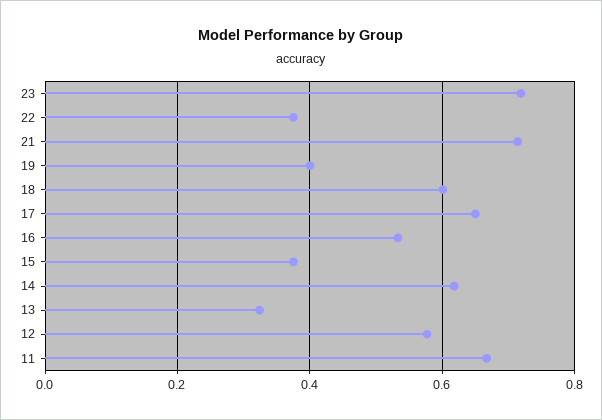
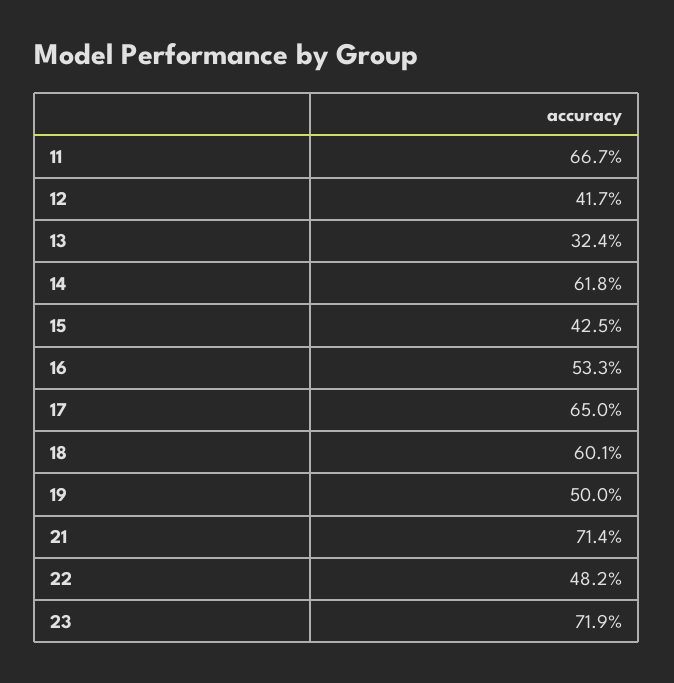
  {
    "23": 0.719,
-   "22": 0.38,
+   "22": 0.482,
    "21": 0.714,
-   "19": 0.4,
+   "19": 0.5,
    "18": 0.601,
    "17": 0.65,
    "16": 0.533,
-   "15": 0.38,
+   "15": 0.425,
    "14": 0.618,
    "13": 0.324,
-   "12": 0.58,
+   "12": 0.417,
    "11": 0.667
  }

